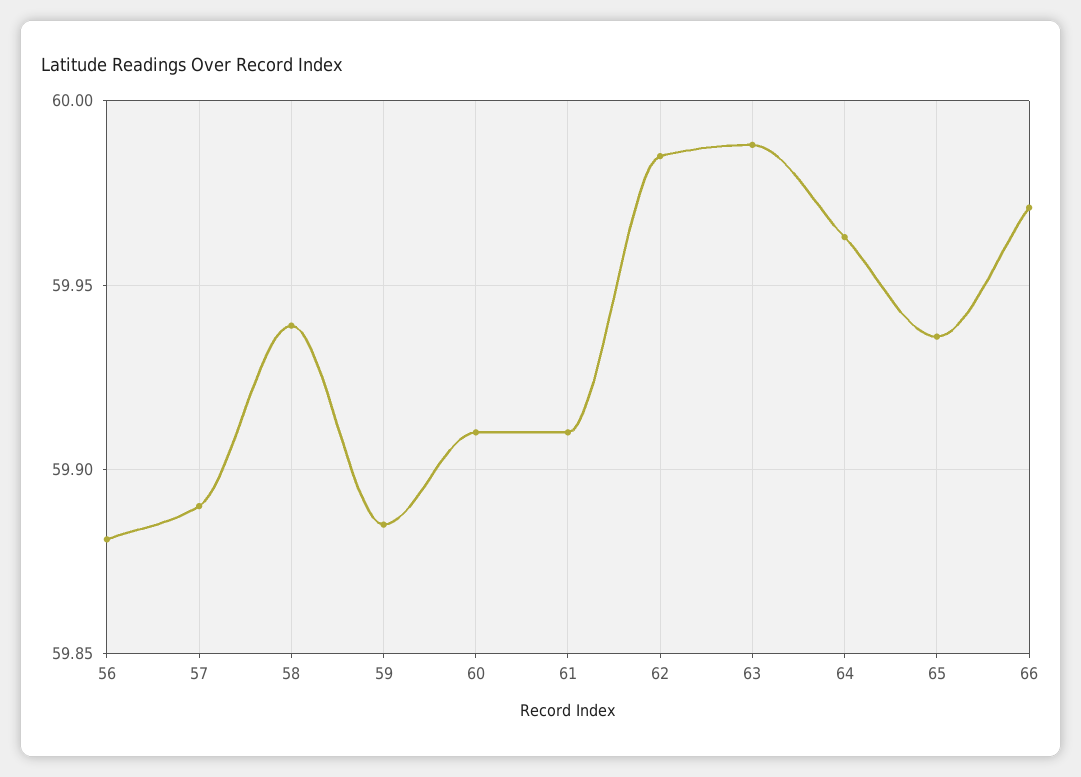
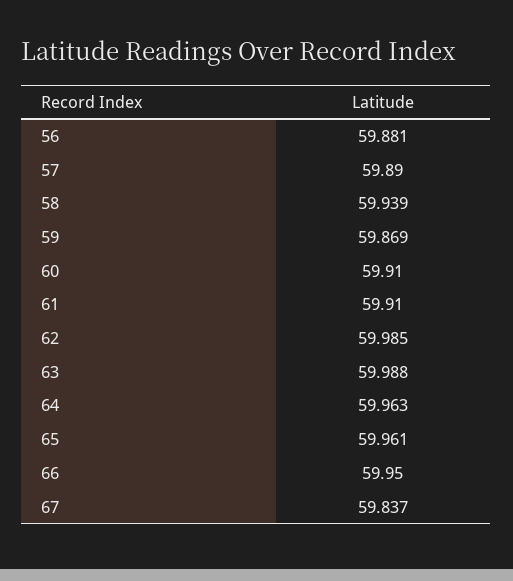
  {
    "56": 59.881,
    "57": 59.89,
    "58": 59.939,
-   "59": 59.885,
+   "59": 59.869,
    "60": 59.91,
    "61": 59.91,
    "62": 59.985,
    "63": 59.988,
    "64": 59.963,
-   "65": 59.935,
+   "65": 59.961,
-   "66": 59.97
+   "66": 59.95,
+   "67": 59.837
  }

